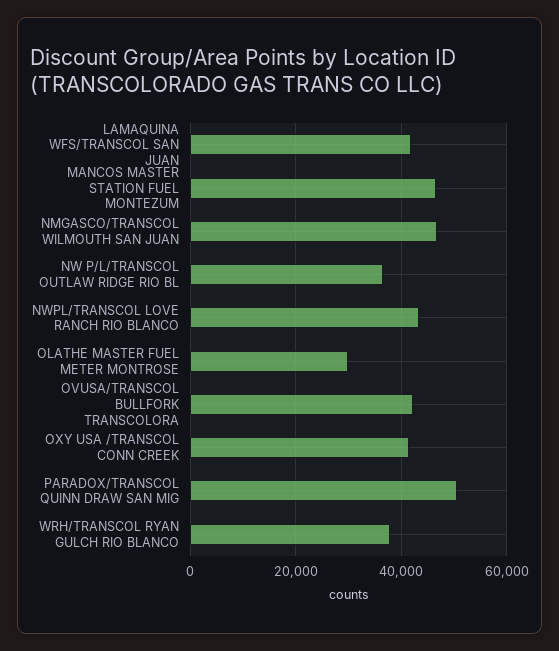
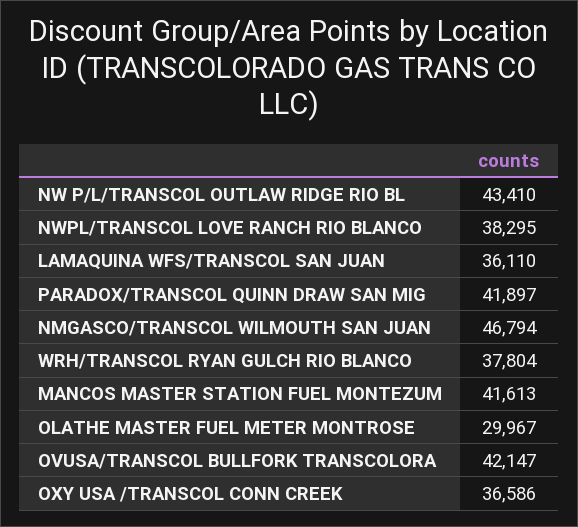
  {
-   "LAMAQUINA WFS/TRANSCOL SAN JUAN": 42000,
+   "LAMAQUINA WFS/TRANSCOL SAN JUAN": 36110,
-   "MANCOS MASTER STATION FUEL MONTEZUM": 46000,
+   "MANCOS MASTER STATION FUEL MONTEZUM": 41613,
    "NMGASCO/TRANSCOL WILMOUTH SAN JUAN": 46794,
-   "NW P/L/TRANSCOL OUTLAW RIDGE RIO BL": 36000,
+   "NW P/L/TRANSCOL OUTLAW RIDGE RIO BL": 43410,
-   "NWPL/TRANSCOL LOVE RANCH RIO BLANCO": 44000,
+   "NWPL/TRANSCOL LOVE RANCH RIO BLANCO": 38295,
    "OLATHE MASTER FUEL METER MONTROSE": 29967,
    "OVUSA/TRANSCOL BULLFORK TRANSCOLORA": 42147,
-   "OXY USA /TRANSCOL CONN CREEK": 42000,
+   "OXY USA /TRANSCOL CONN CREEK": 36586,
-   "PARADOX/TRANSCOL QUINN DRAW SAN MIG": 50000,
+   "PARADOX/TRANSCOL QUINN DRAW SAN MIG": 41897,
    "WRH/TRANSCOL RYAN GULCH RIO BLANCO": 37804
  }

